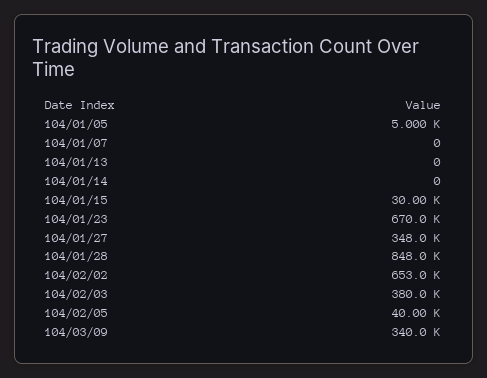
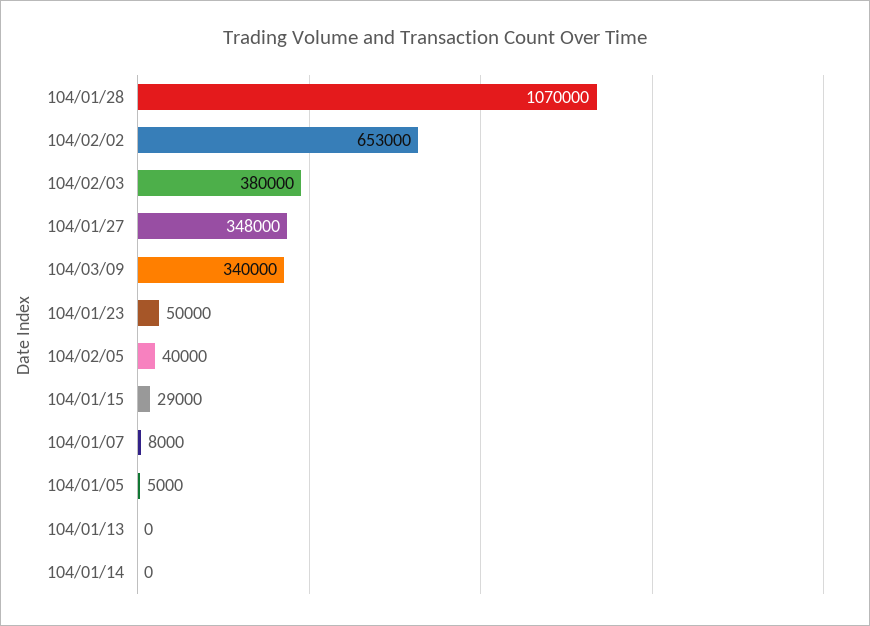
  {
    "104/01/05": 5000,
-   "104/01/07": 0,
+   "104/01/07": 8000,
    "104/01/13": 0,
    "104/01/14": 0,
-   "104/01/15": 30000,
+   "104/01/15": 29000,
-   "104/01/23": 670000,
+   "104/01/23": 50000,
    "104/01/27": 348000,
-   "104/01/28": 848000,
+   "104/01/28": 1070000,
    "104/02/02": 653000,
    "104/02/03": 380000,
    "104/02/05": 40000,
    "104/03/09": 340000
  }

